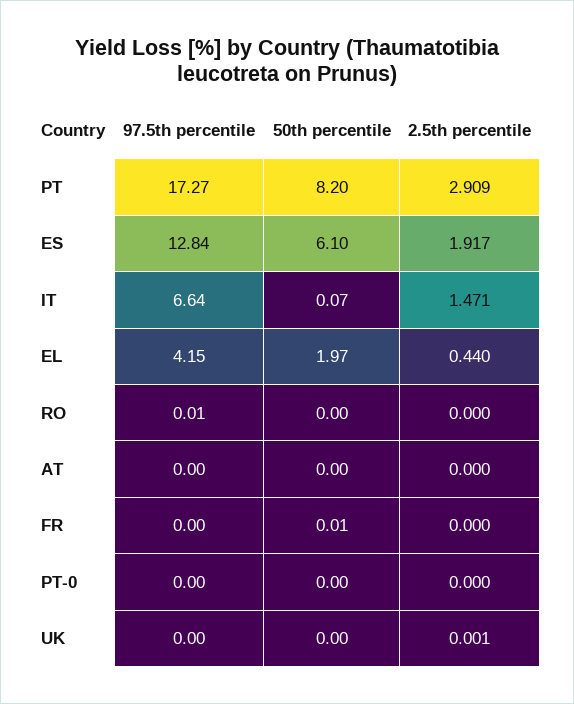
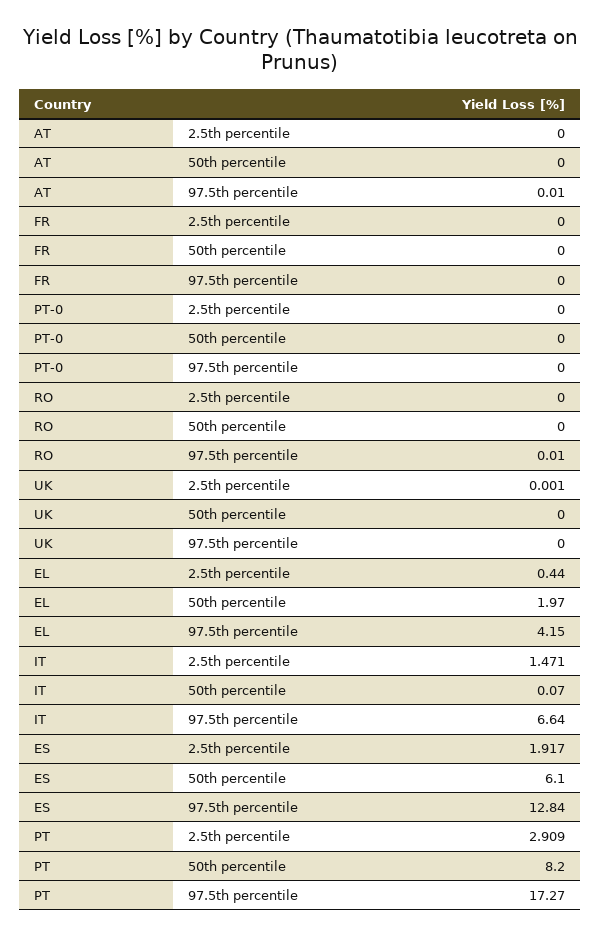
  {
    "97.5th percentile": {
      "PT": 17.27,
      "ES": 12.84,
      "IT": 6.64,
      "EL": 4.15,
      "RO": 0.01,
-     "AT": 0,
+     "AT": 0.01,
      "FR": 0,
      "PT-0": 0,
      "UK": 0
    },
    "50th percentile": {
      "PT": 8.2,
      "ES": 6.1,
      "IT": 0.07,
      "EL": 1.97,
      "RO": 0,
      "AT": 0,
-     "FR": 0.01,
+     "FR": 0,
      "PT-0": 0,
      "UK": 0
    },
    "2.5th percentile": {
      "PT": 2.909,
      "ES": 1.917,
      "IT": 1.471,
      "EL": 0.44,
      "RO": 0,
      "AT": 0,
      "FR": 0,
      "PT-0": 0,
      "UK": 0.001
    }
  }

